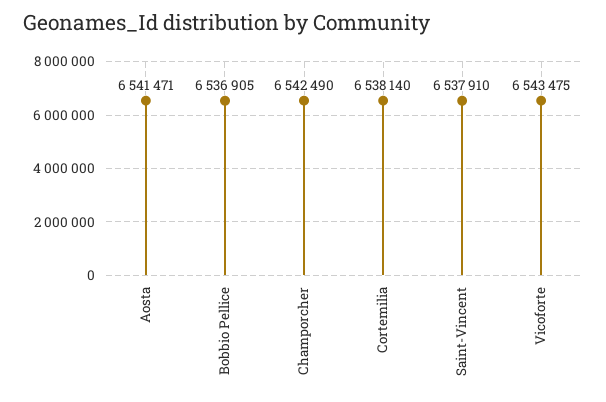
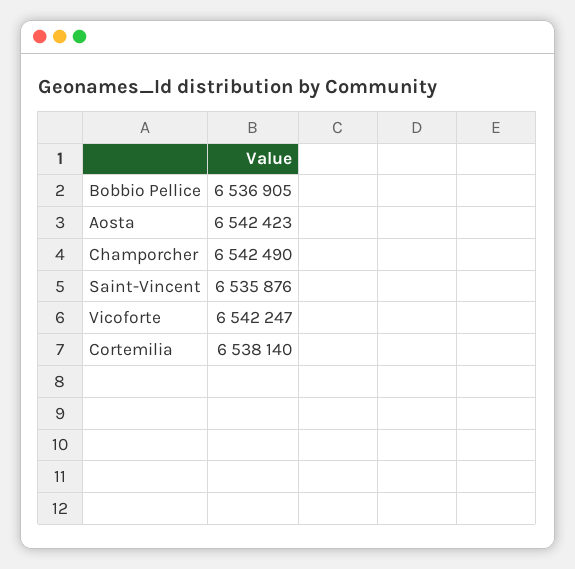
  {
-   "Aosta": 6541471,
+   "Aosta": 6542423,
    "Bobbio Pellice": 6536905,
    "Champorcher": 6542490,
    "Cortemilia": 6538140,
-   "Saint-Vincent": 6537910,
+   "Saint-Vincent": 6535876,
-   "Vicoforte": 6543475
+   "Vicoforte": 6542247
  }

